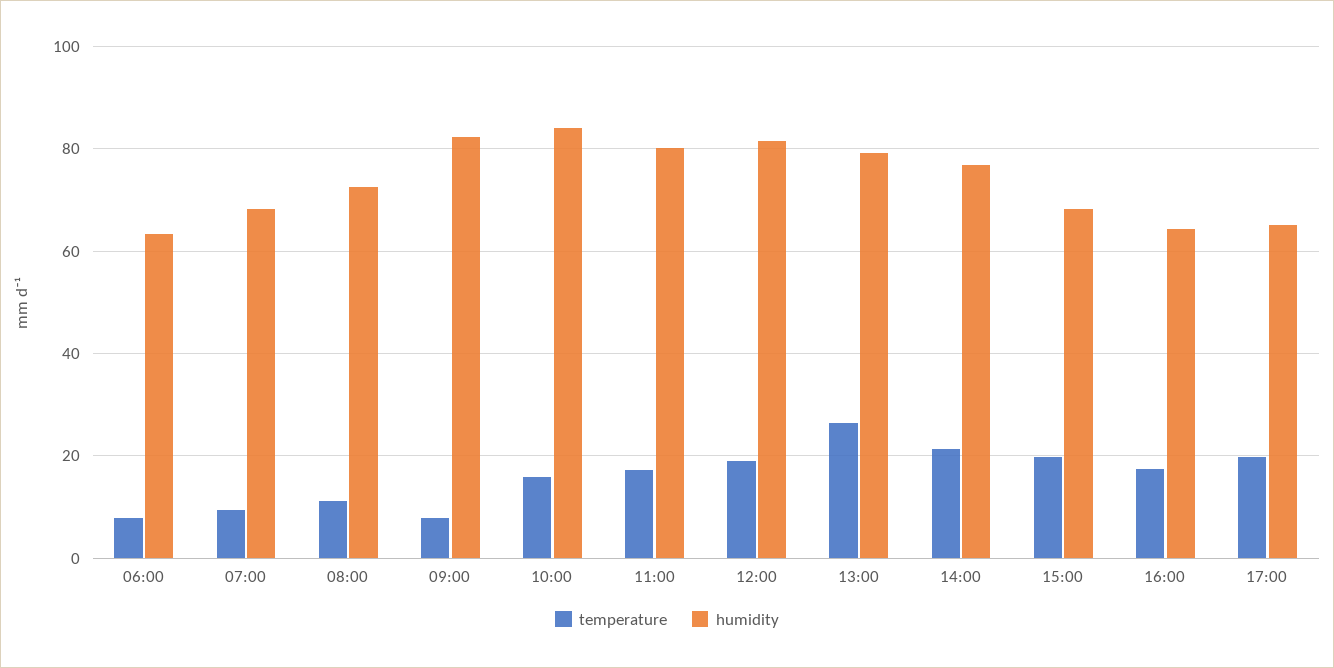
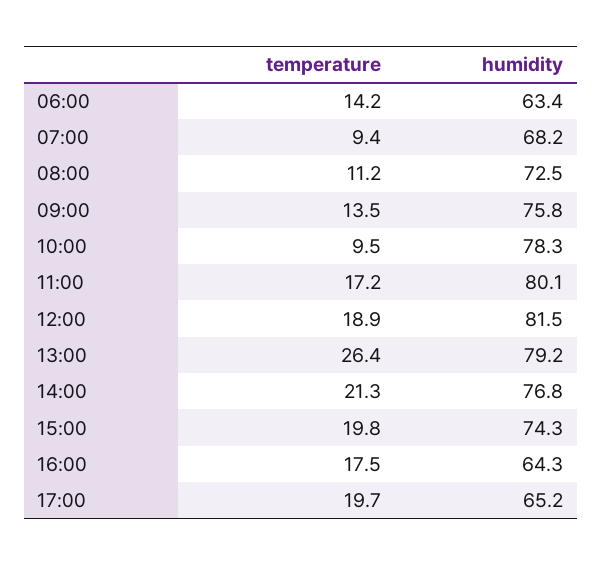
  {
    "temperature": {
-     "06:00": 8,
+     "06:00": 14.2,
      "07:00": 9.4,
      "08:00": 11.2,
-     "09:00": 8,
+     "09:00": 13.5,
-     "10:00": 16,
+     "10:00": 9.5,
      "11:00": 17.2,
      "12:00": 18.9,
      "13:00": 26.4,
      "14:00": 21.3,
      "15:00": 19.8,
      "16:00": 17.5,
      "17:00": 19.7
    },
    "humidity": {
      "06:00": 63.4,
      "07:00": 68.2,
      "08:00": 72.5,
-     "09:00": 82,
+     "09:00": 75.8,
-     "10:00": 84,
+     "10:00": 78.3,
      "11:00": 80.1,
      "12:00": 81.5,
      "13:00": 79.2,
      "14:00": 76.8,
-     "15:00": 68,
+     "15:00": 74.3,
      "16:00": 64.3,
      "17:00": 65.2
    }
  }

